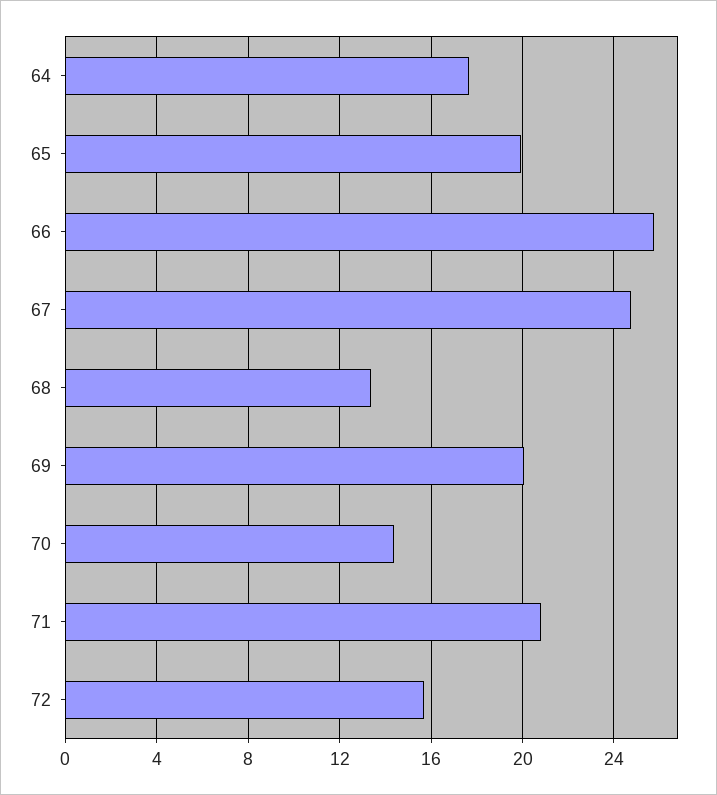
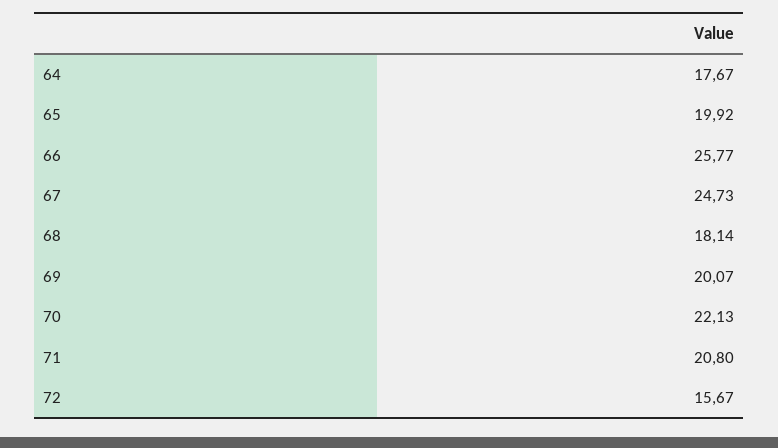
  {
    "64": 17.67,
    "65": 19.92,
    "66": 25.77,
    "67": 24.73,
-   "68": 13.5,
+   "68": 18.14,
    "69": 20.07,
-   "70": 14.5,
+   "70": 22.13,
    "71": 20.8,
    "72": 15.67
  }

